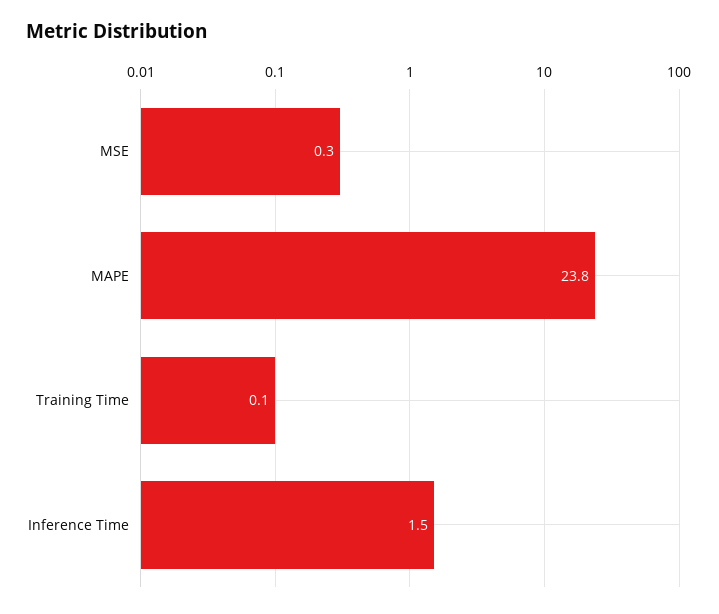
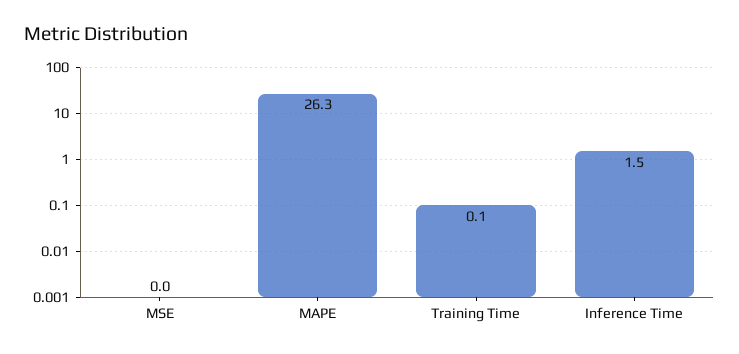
  {
-   "MSE": 0.3,
+   "MSE": 0,
-   "MAPE": 23.8,
+   "MAPE": 26.3,
    "Training Time": 0.1,
    "Inference Time": 1.5
  }

